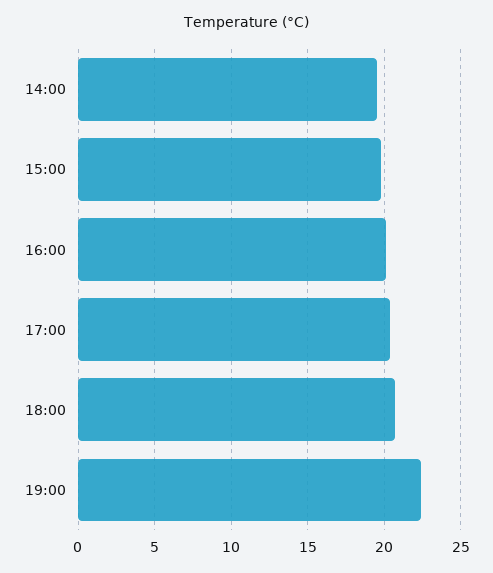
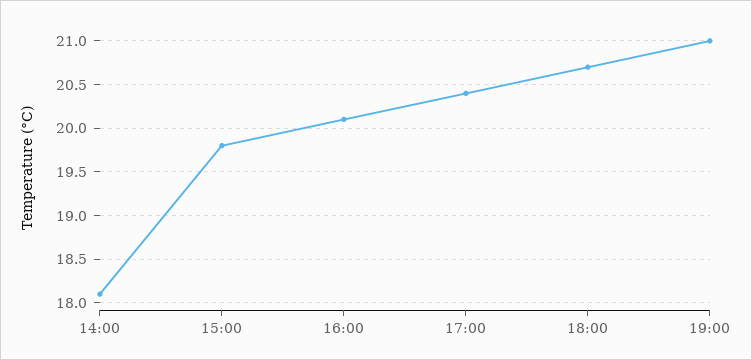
  {
-   "14:00": 19.5,
+   "14:00": 18.1,
    "15:00": 19.8,
    "16:00": 20.1,
    "17:00": 20.4,
    "18:00": 20.7,
-   "19:00": 22.5
+   "19:00": 21
  }

